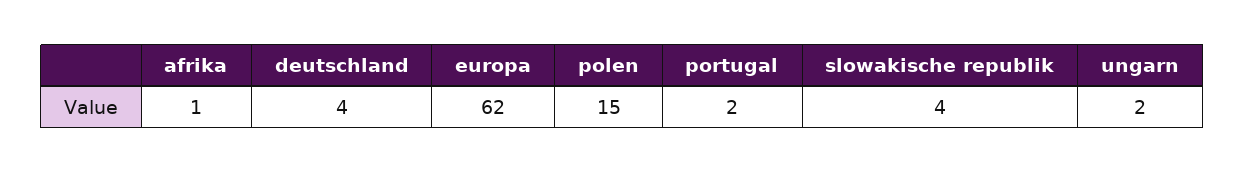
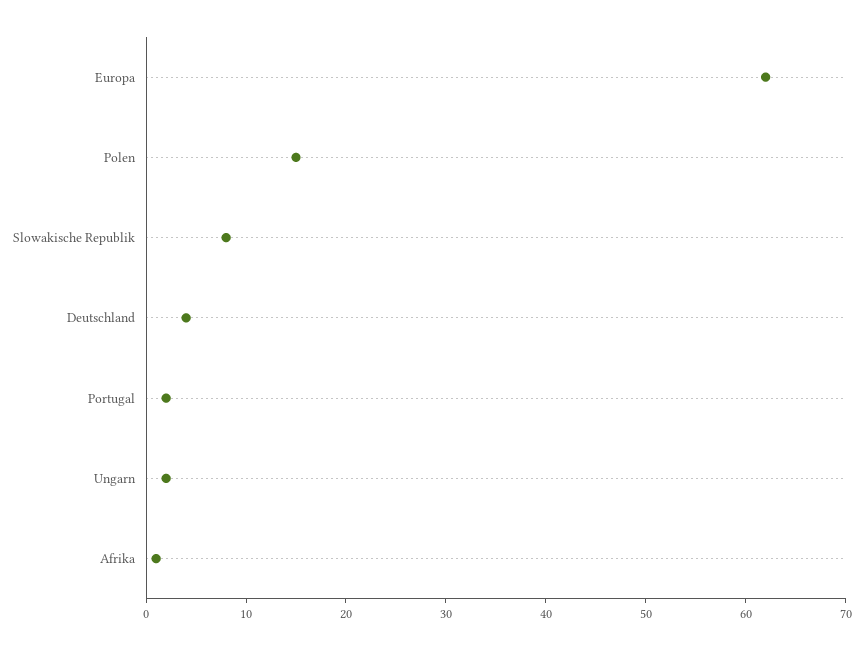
  {
    "afrika": 1,
    "deutschland": 4,
    "europa": 62,
    "polen": 15,
    "portugal": 2,
-   "slowakische republik": 4,
+   "slowakische republik": 8,
    "ungarn": 2
  }

